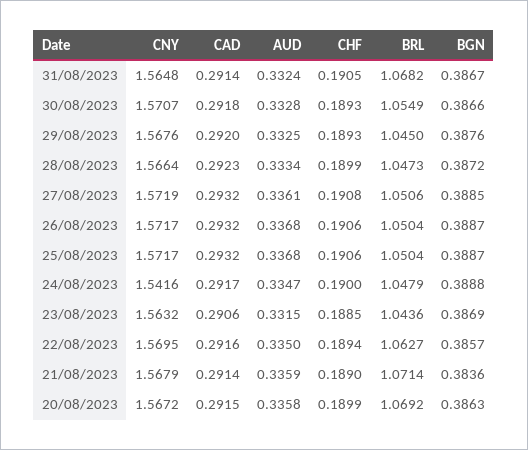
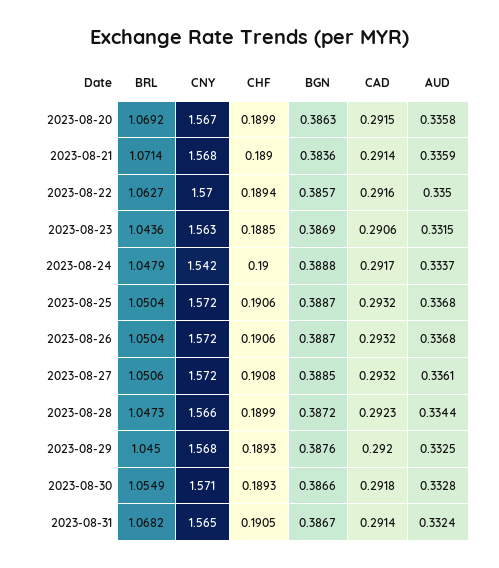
  {
    "CNY": {
      "31/08/2023": 1.5648,
      "30/08/2023": 1.5707,
      "29/08/2023": 1.5676,
      "28/08/2023": 1.5664,
      "27/08/2023": 1.5719,
      "26/08/2023": 1.5717,
      "25/08/2023": 1.5717,
      "24/08/2023": 1.5416,
      "23/08/2023": 1.5632,
      "22/08/2023": 1.5695,
      "21/08/2023": 1.5679,
      "20/08/2023": 1.5672
    },
    "CAD": {
      "31/08/2023": 0.2914,
      "30/08/2023": 0.2918,
      "29/08/2023": 0.292,
      "28/08/2023": 0.2923,
      "27/08/2023": 0.2932,
      "26/08/2023": 0.2932,
      "25/08/2023": 0.2932,
      "24/08/2023": 0.2917,
      "23/08/2023": 0.2906,
      "22/08/2023": 0.2916,
      "21/08/2023": 0.2914,
      "20/08/2023": 0.2915
    },
    "AUD": {
      "31/08/2023": 0.3324,
      "30/08/2023": 0.3328,
      "29/08/2023": 0.3325,
-     "28/08/2023": 0.3334,
+     "28/08/2023": 0.3344,
      "27/08/2023": 0.3361,
      "26/08/2023": 0.3368,
      "25/08/2023": 0.3368,
-     "24/08/2023": 0.3347,
+     "24/08/2023": 0.3337,
      "23/08/2023": 0.3315,
      "22/08/2023": 0.335,
      "21/08/2023": 0.3359,
      "20/08/2023": 0.3358
    },
    "CHF": {
      "31/08/2023": 0.1905,
      "30/08/2023": 0.1893,
      "29/08/2023": 0.1893,
      "28/08/2023": 0.1899,
      "27/08/2023": 0.1908,
      "26/08/2023": 0.1906,
      "25/08/2023": 0.1906,
      "24/08/2023": 0.19,
      "23/08/2023": 0.1885,
      "22/08/2023": 0.1894,
      "21/08/2023": 0.189,
      "20/08/2023": 0.1899
    },
    "BRL": {
      "31/08/2023": 1.0682,
      "30/08/2023": 1.0549,
      "29/08/2023": 1.045,
      "28/08/2023": 1.0473,
      "27/08/2023": 1.0506,
      "26/08/2023": 1.0504,
      "25/08/2023": 1.0504,
      "24/08/2023": 1.0479,
      "23/08/2023": 1.0436,
      "22/08/2023": 1.0627,
      "21/08/2023": 1.0714,
      "20/08/2023": 1.0692
    },
    "BGN": {
      "31/08/2023": 0.3867,
      "30/08/2023": 0.3866,
      "29/08/2023": 0.3876,
      "28/08/2023": 0.3872,
      "27/08/2023": 0.3885,
      "26/08/2023": 0.3887,
      "25/08/2023": 0.3887,
      "24/08/2023": 0.3888,
      "23/08/2023": 0.3869,
      "22/08/2023": 0.3857,
      "21/08/2023": 0.3836,
      "20/08/2023": 0.3863
    }
  }

